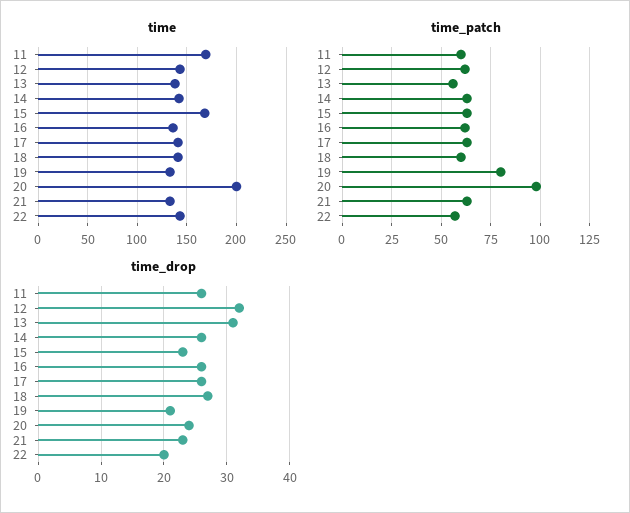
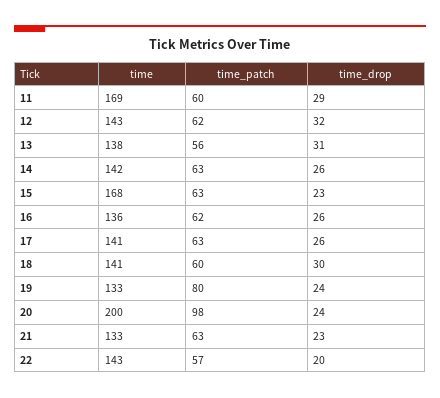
  {
    "time": {
      "11": 169,
      "12": 143,
      "13": 138,
      "14": 142,
      "15": 168,
      "16": 136,
      "17": 141,
      "18": 141,
      "19": 133,
      "20": 200,
      "21": 133,
      "22": 143
    },
    "time_patch": {
      "11": 60,
      "12": 62,
      "13": 56,
      "14": 63,
      "15": 63,
      "16": 62,
      "17": 63,
      "18": 60,
      "19": 80,
      "20": 98,
      "21": 63,
      "22": 57
    },
    "time_drop": {
-     "11": 26,
+     "11": 29,
      "12": 32,
      "13": 31,
      "14": 26,
      "15": 23,
      "16": 26,
      "17": 26,
-     "18": 27,
+     "18": 30,
-     "19": 21,
+     "19": 24,
      "20": 24,
      "21": 23,
      "22": 20
    }
  }

